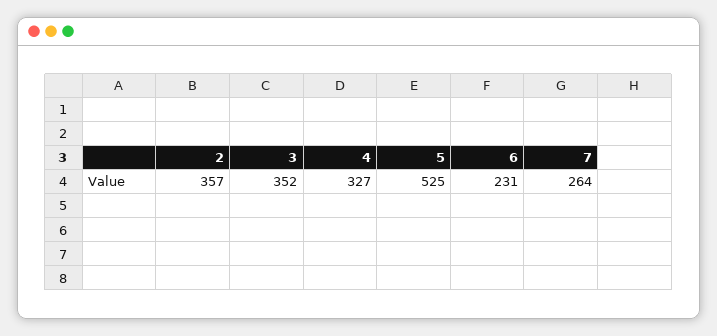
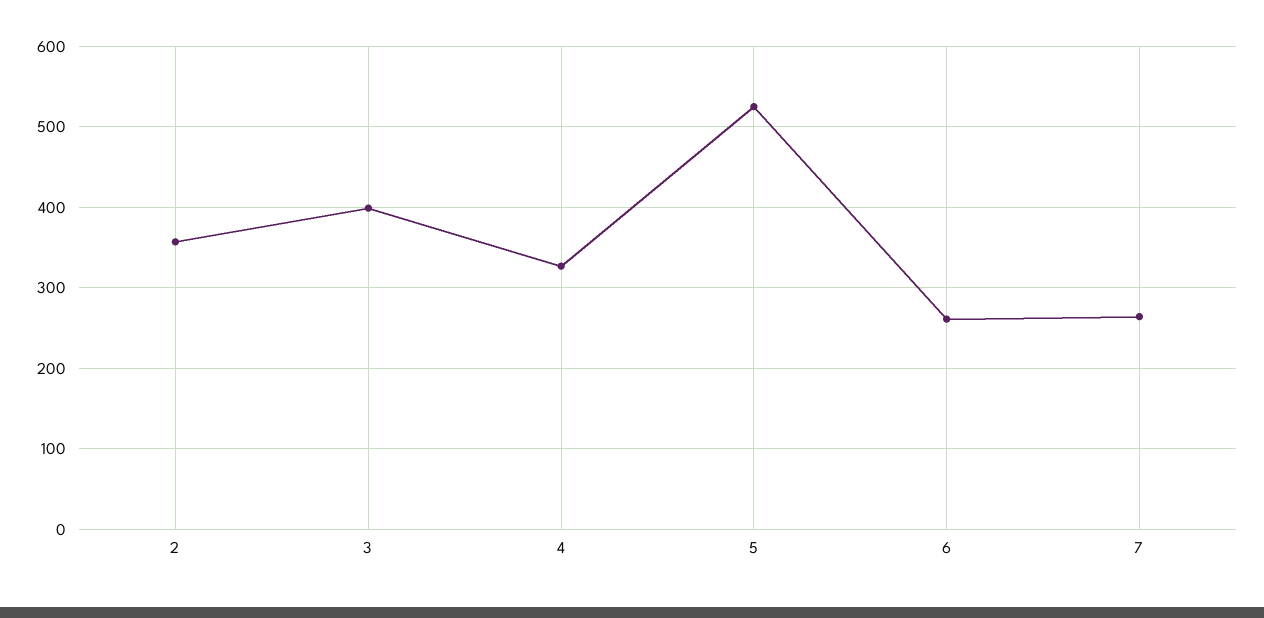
  {
    "2": 357,
-   "3": 352,
+   "3": 400,
    "4": 327,
    "5": 525,
-   "6": 231,
+   "6": 260,
    "7": 264
  }

